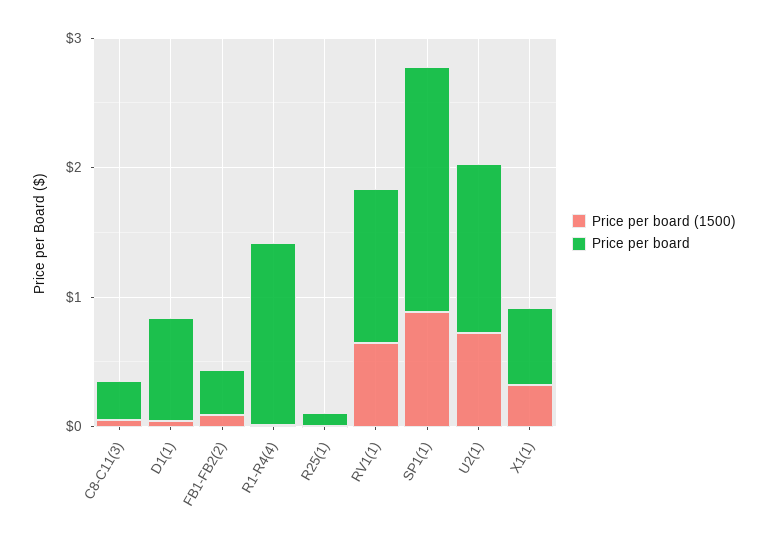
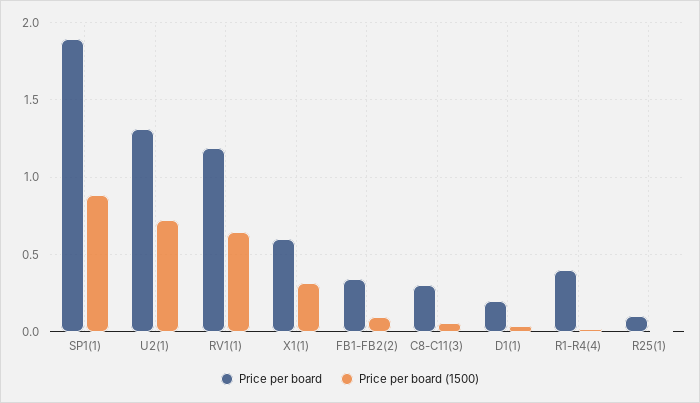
  {
    "Price per board (1500)": {
      "C8-C11(3)": 0.05,
      "D1(1)": 0.05,
      "FB1-FB2(2)": 0.1,
      "R1-R4(4)": 0,
      "R25(1)": 0,
      "RV1(1)": 0.65,
      "SP1(1)": 0.9,
      "U2(1)": 0.7,
      "X1(1)": 0.3
    },
    "Price per board": {
      "C8-C11(3)": 0.3,
-     "D1(1)": 0.8,
+     "D1(1)": 0.2,
      "FB1-FB2(2)": 0.35,
-     "R1-R4(4)": 1.4,
+     "R1-R4(4)": 0.4,
      "R25(1)": 0.1,
      "RV1(1)": 1.2,
      "SP1(1)": 1.9,
      "U2(1)": 1.3,
      "X1(1)": 0.6
    }
  }

